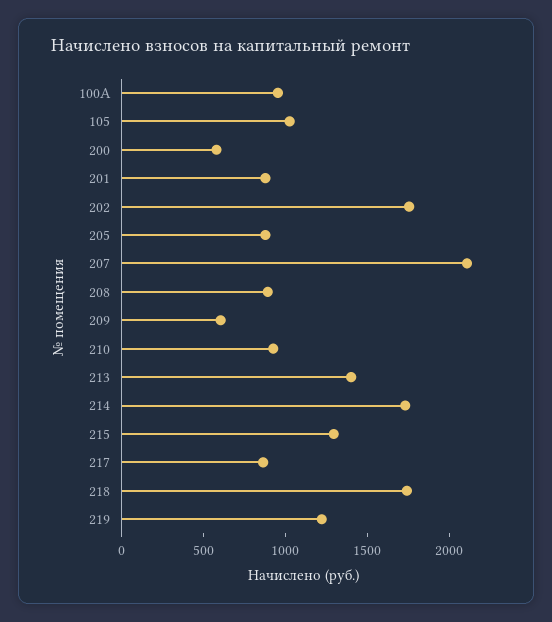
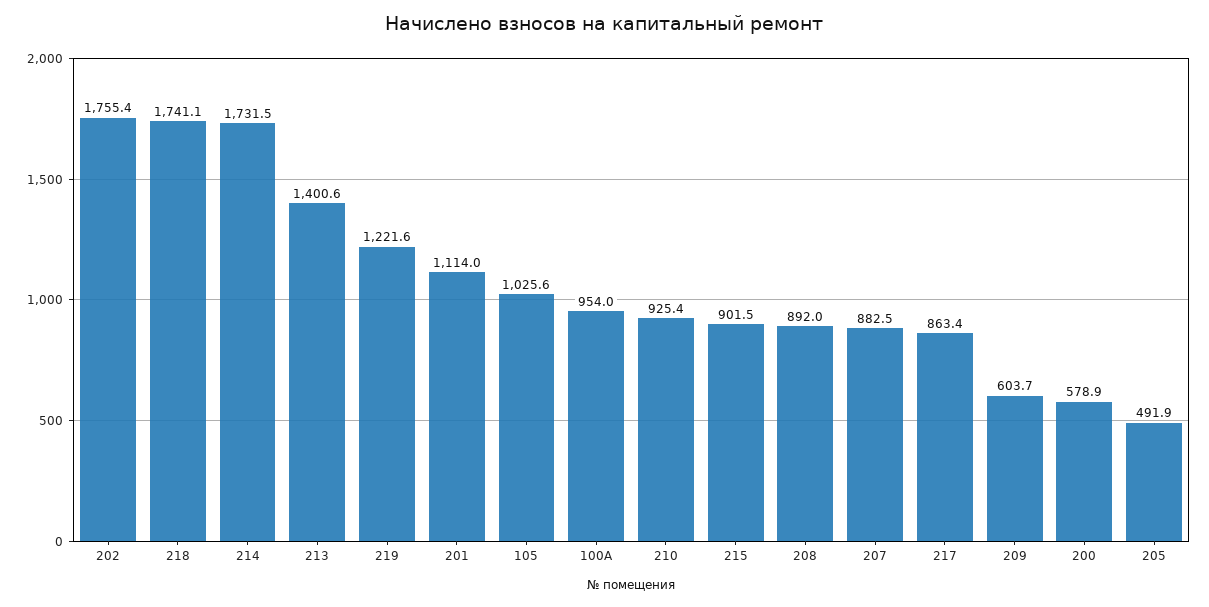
  {
    "100А": 954,
    "105": 1025.6,
    "200": 578.9,
-   "201": 900,
+   "201": 1114,
    "202": 1755.4,
-   "205": 900,
+   "205": 491.9,
-   "207": 2100,
+   "207": 882.5,
    "208": 892,
    "209": 603.7,
    "210": 925.4,
    "213": 1400.6,
    "214": 1731.5,
-   "215": 1300,
+   "215": 901.5,
    "217": 863.4,
    "218": 1741.1,
    "219": 1221.6
  }

